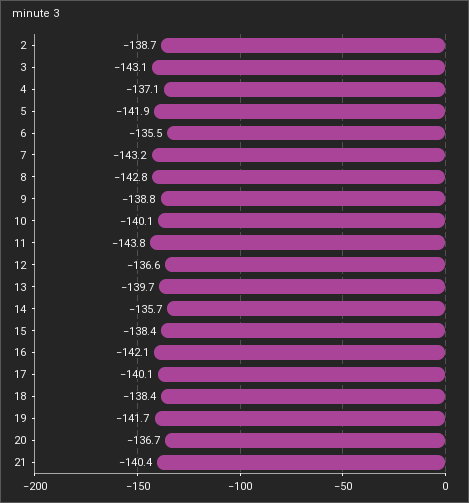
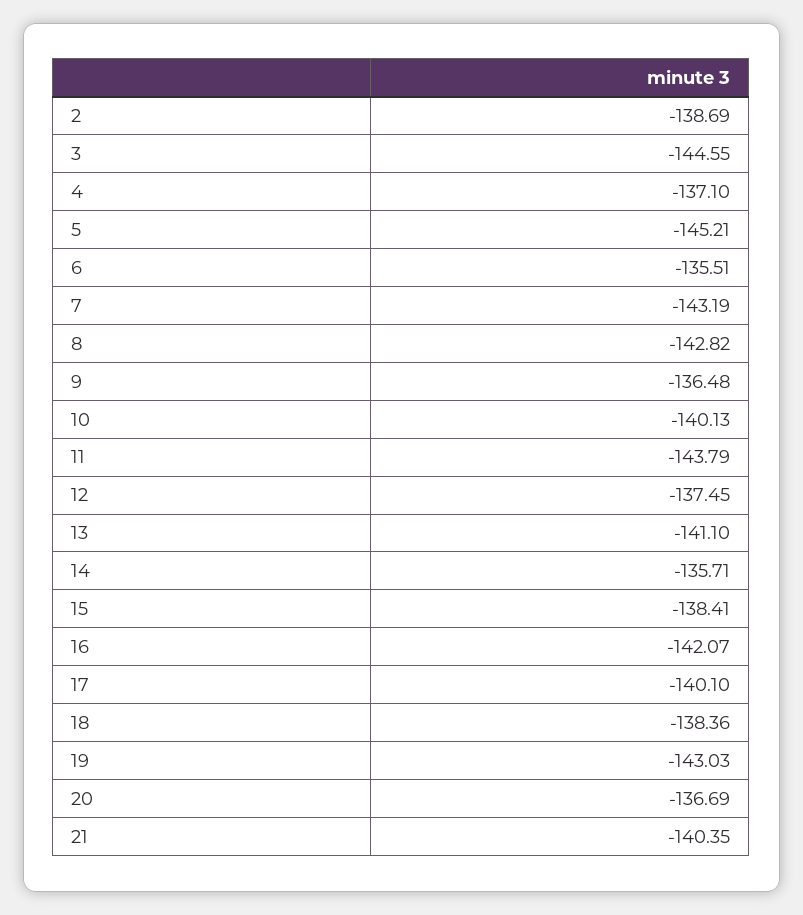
  {
    "2": -138.69,
-   "3": -143.1,
+   "3": -144.55,
    "4": -137.1,
-   "5": -141.9,
+   "5": -145.21,
    "6": -135.51,
    "7": -143.19,
    "8": -142.82,
-   "9": -138.8,
+   "9": -136.48,
    "10": -140.13,
    "11": -143.79,
-   "12": -136.6,
+   "12": -137.45,
-   "13": -139.7,
+   "13": -141.1,
    "14": -135.71,
    "15": -138.41,
    "16": -142.07,
    "17": -140.1,
    "18": -138.36,
-   "19": -141.7,
+   "19": -143.03,
    "20": -136.69,
    "21": -140.35
  }

